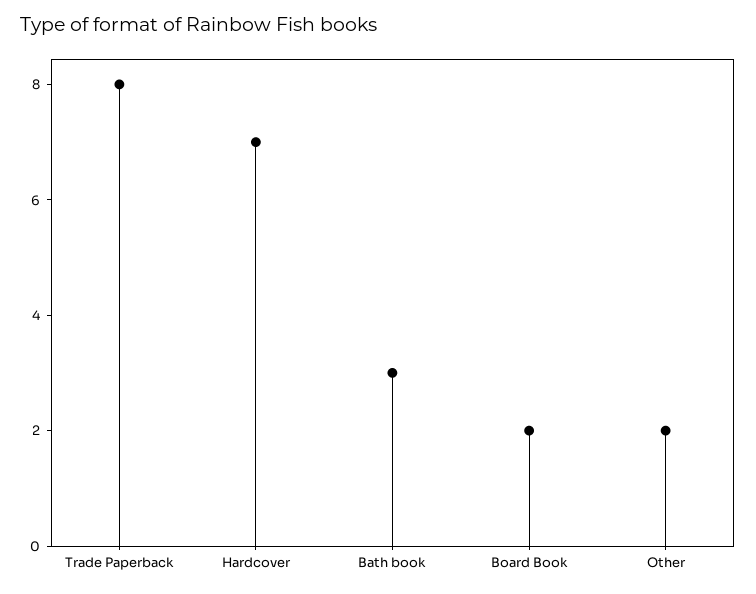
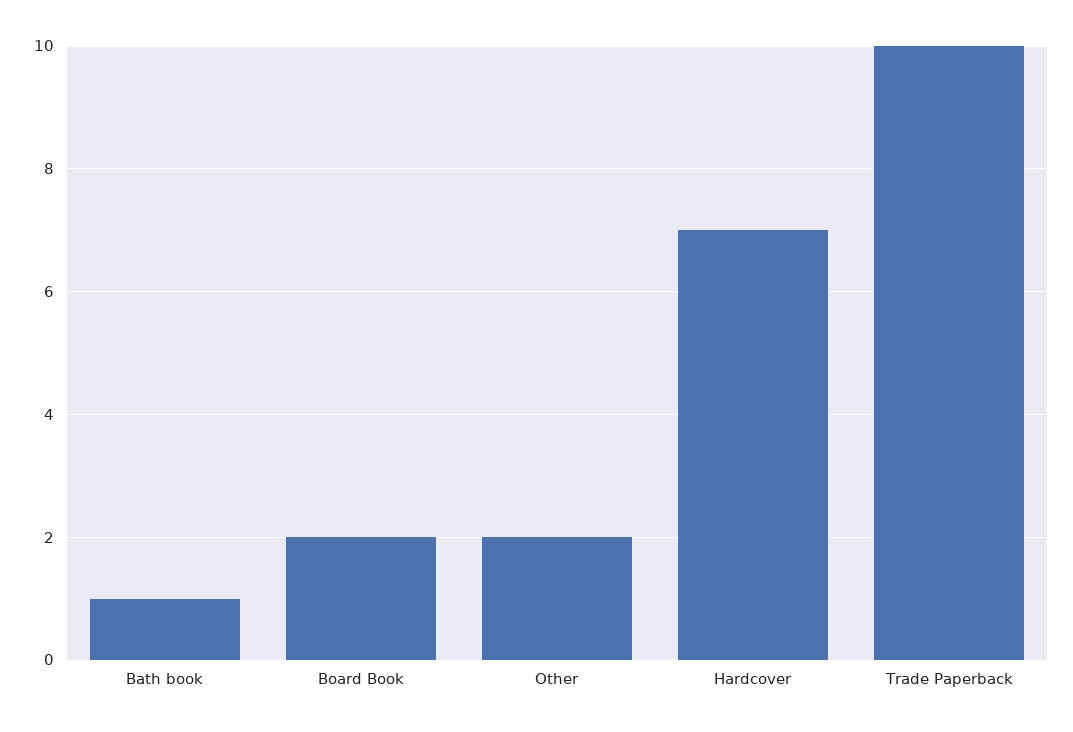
  {
-   "Trade Paperback": 8,
+   "Trade Paperback": 10,
    "Hardcover": 7,
-   "Bath book": 3,
+   "Bath book": 1,
    "Board Book": 2,
    "Other": 2
  }

